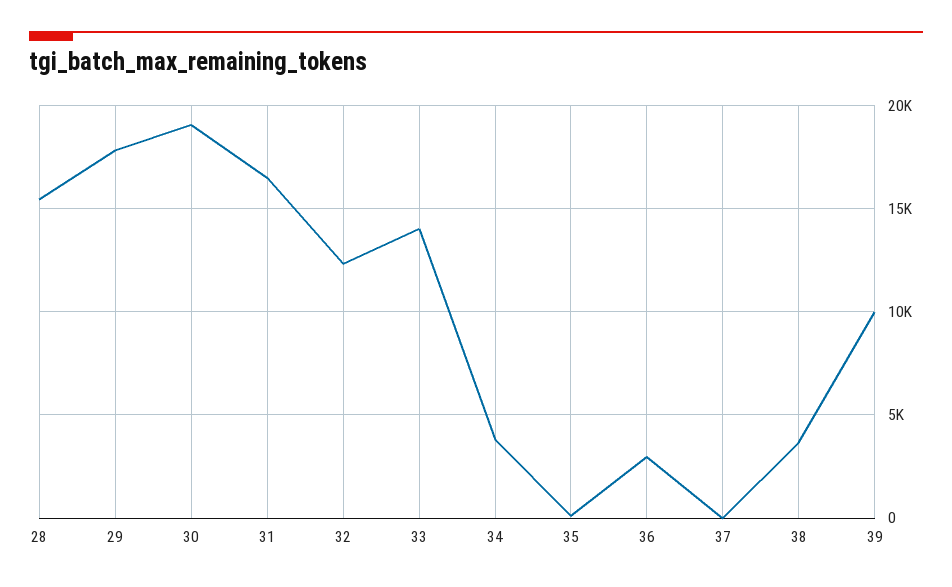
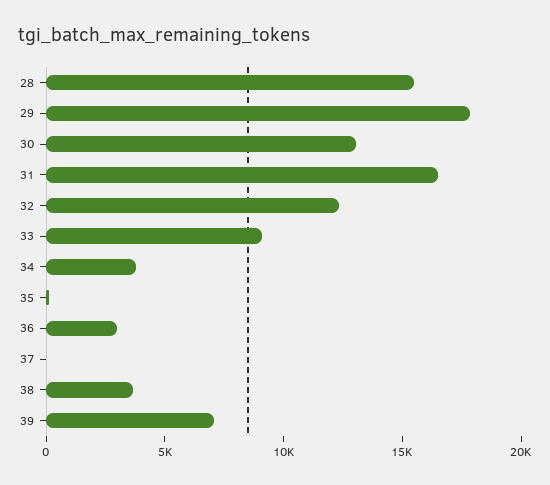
  {
    "28": 15500,
    "29": 18000,
-   "30": 19000,
+   "30": 13000,
    "31": 16500,
    "32": 12500,
-   "33": 14000,
+   "33": 9000,
    "34": 4000,
    "35": 0,
    "36": 3000,
    "37": 0,
    "38": 3500,
-   "39": 10000
+   "39": 7000
  }

